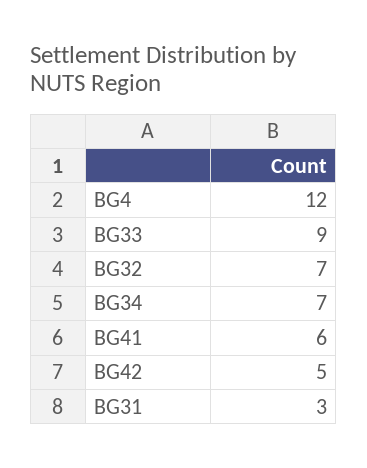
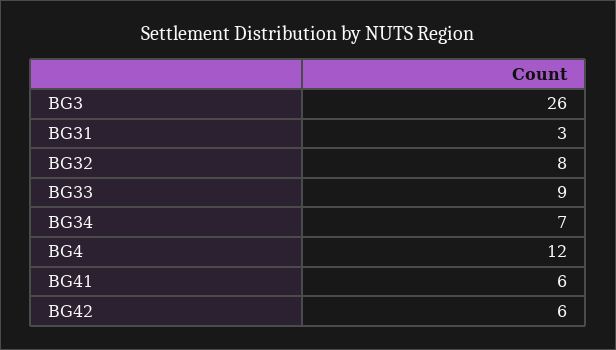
  {
    "BG4": 12,
    "BG33": 9,
-   "BG32": 7,
+   "BG32": 8,
    "BG34": 7,
    "BG41": 6,
-   "BG42": 5,
+   "BG42": 6,
-   "BG31": 3
+   "BG31": 3,
+   "BG3": 26
  }

